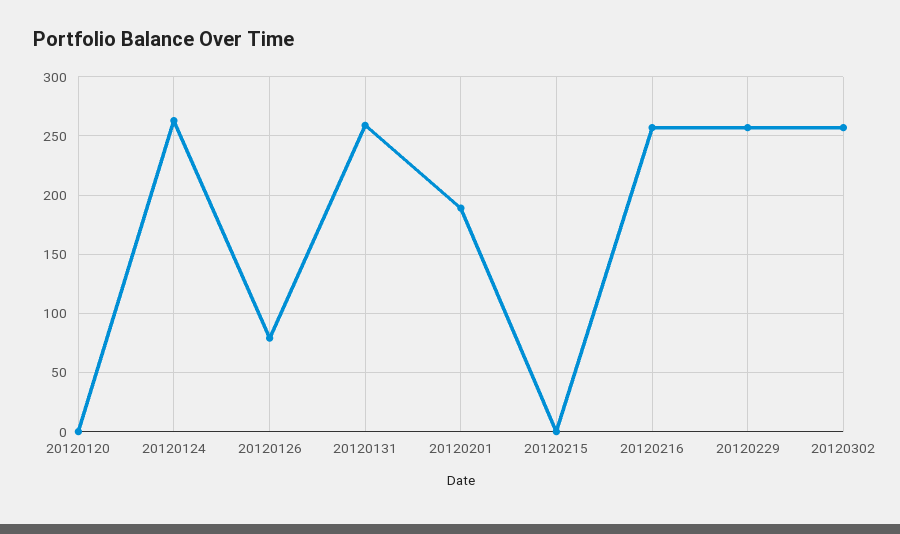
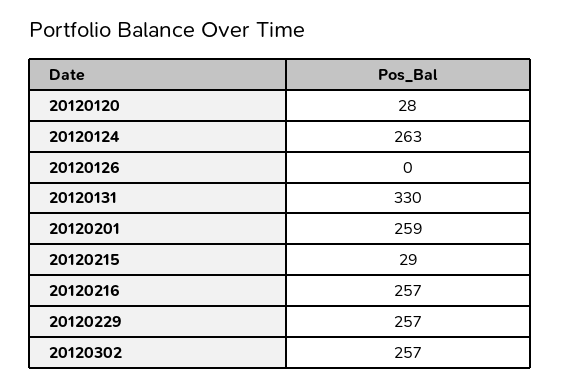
  {
-   "20120120": 0,
+   "20120120": 28,
    "20120124": 263,
-   "20120126": 80,
+   "20120126": 0,
-   "20120131": 260,
+   "20120131": 330,
-   "20120201": 190,
+   "20120201": 259,
-   "20120215": 0,
+   "20120215": 29,
    "20120216": 257,
    "20120229": 257,
    "20120302": 257
  }

